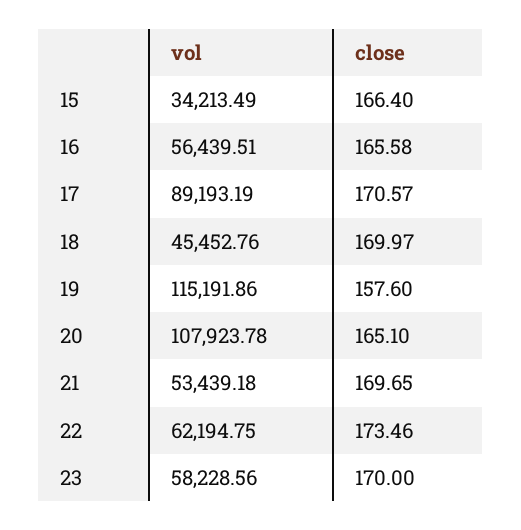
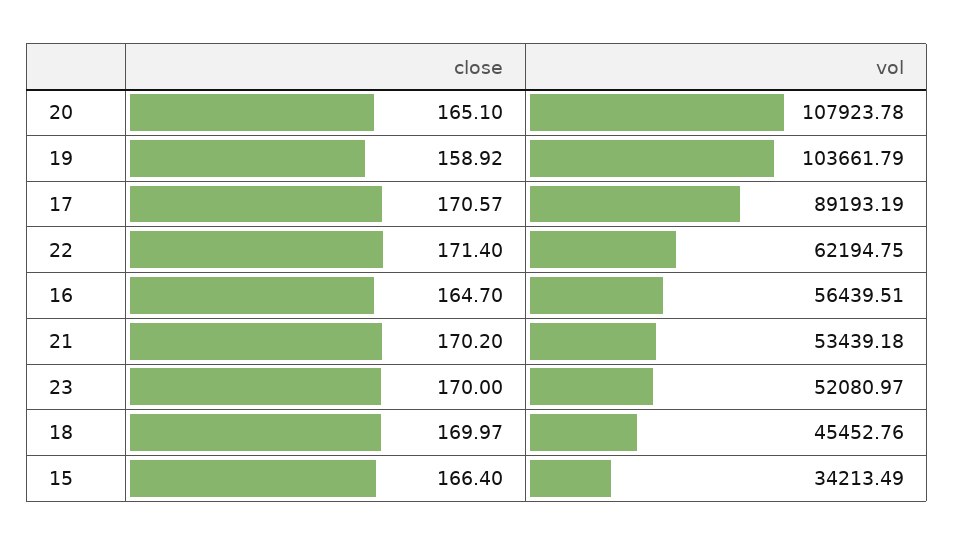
  {
    "vol": {
      "15": 34213.49,
      "16": 56439.51,
      "17": 89193.19,
      "18": 45452.76,
-     "19": 115191.86,
+     "19": 103661.79,
      "20": 107923.78,
      "21": 53439.18,
      "22": 62194.75,
-     "23": 58228.56
+     "23": 52080.97
    },
    "close": {
      "15": 166.4,
-     "16": 165.58,
+     "16": 164.7,
      "17": 170.57,
      "18": 169.97,
-     "19": 157.6,
+     "19": 158.92,
      "20": 165.1,
-     "21": 169.65,
+     "21": 170.2,
-     "22": 173.46,
+     "22": 171.4,
      "23": 170
    }
  }

